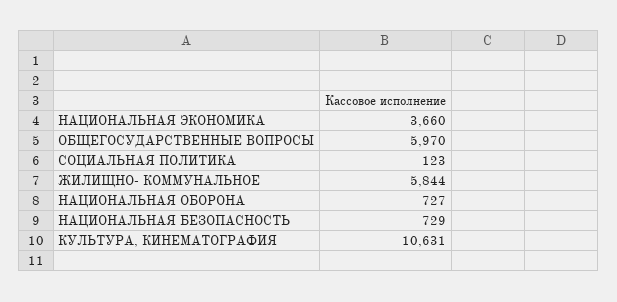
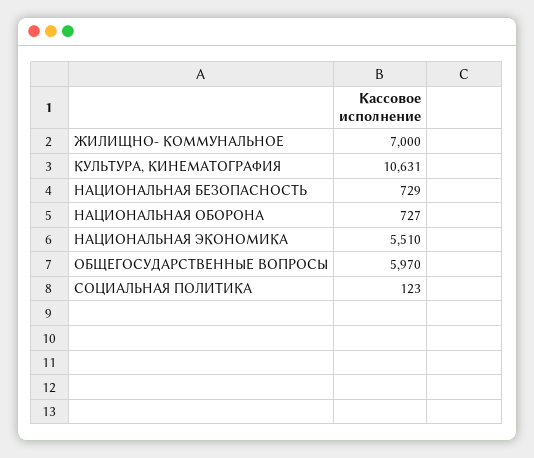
  {
-   "НАЦИОНАЛЬНАЯ ЭКОНОМИКА": 3660,
+   "НАЦИОНАЛЬНАЯ ЭКОНОМИКА": 5510,
    "ОБЩЕГОСУДАРСТВЕННЫЕ ВОПРОСЫ": 5970,
    "СОЦИАЛЬНАЯ ПОЛИТИКА": 123,
-   "ЖИЛИЩНО- КОММУНАЛЬНОЕ": 5844,
+   "ЖИЛИЩНО- КОММУНАЛЬНОЕ": 7000,
    "НАЦИОНАЛЬНАЯ ОБОРОНА": 727,
    "НАЦИОНАЛЬНАЯ БЕЗОПАСНОСТЬ": 729,
    "КУЛЬТУРА, КИНЕМАТОГРАФИЯ": 10631
  }

